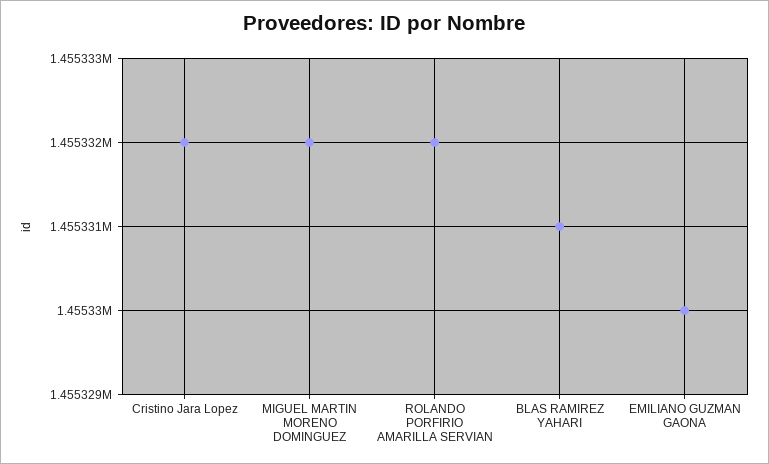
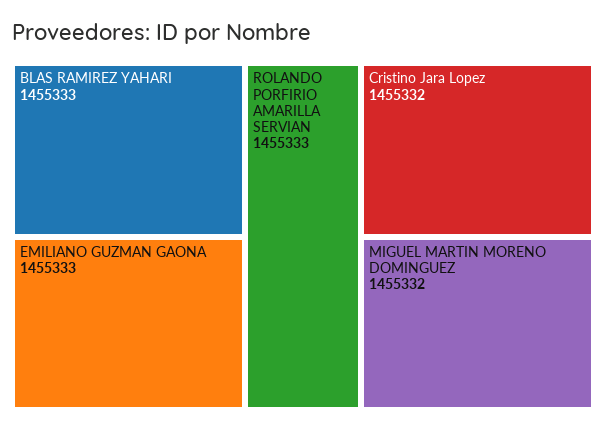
  {
    "Cristino Jara Lopez": 1455332,
    "MIGUEL MARTIN MORENO DOMINGUEZ": 1455332,
-   "ROLANDO PORFIRIO AMARILLA SERVIAN": 1455332,
+   "ROLANDO PORFIRIO AMARILLA SERVIAN": 1455333,
-   "BLAS RAMIREZ YAHARI": 1455331,
+   "BLAS RAMIREZ YAHARI": 1455333,
-   "EMILIANO GUZMAN GAONA": 1455330
+   "EMILIANO GUZMAN GAONA": 1455333
  }

